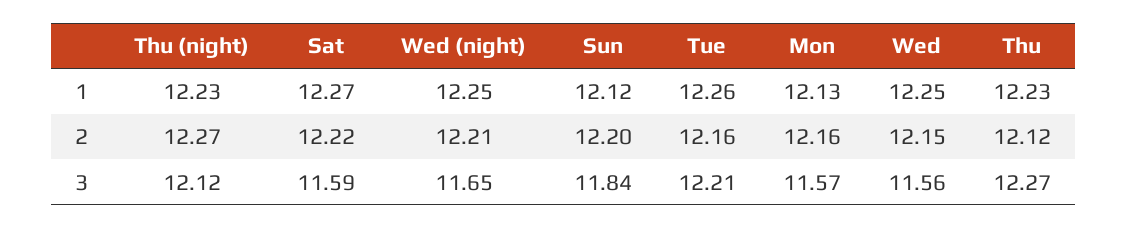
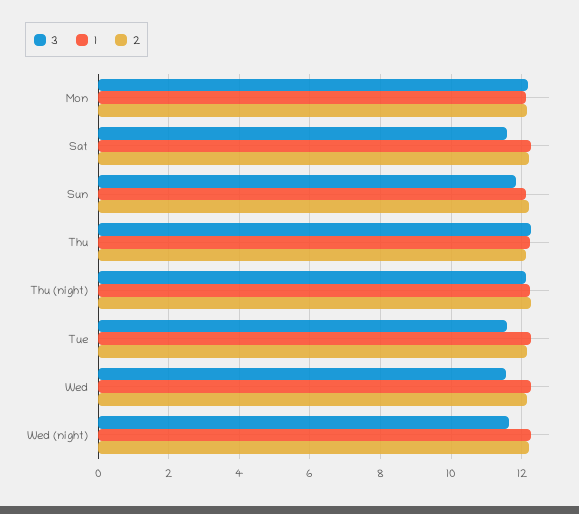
  {
    "1": {
      "Thu (night)": 12.23,
      "Sat": 12.27,
      "Wed (night)": 12.25,
      "Sun": 12.12,
      "Tue": 12.26,
      "Mon": 12.13,
      "Wed": 12.25,
      "Thu": 12.23
    },
    "2": {
      "Thu (night)": 12.27,
      "Sat": 12.22,
      "Wed (night)": 12.21,
      "Sun": 12.2,
      "Tue": 12.16,
      "Mon": 12.16,
      "Wed": 12.15,
      "Thu": 12.12
    },
    "3": {
      "Thu (night)": 12.12,
      "Sat": 11.59,
      "Wed (night)": 11.65,
      "Sun": 11.84,
-     "Tue": 12.21,
+     "Tue": 11.6,
-     "Mon": 11.57,
+     "Mon": 12.2,
      "Wed": 11.56,
      "Thu": 12.27
    }
  }

